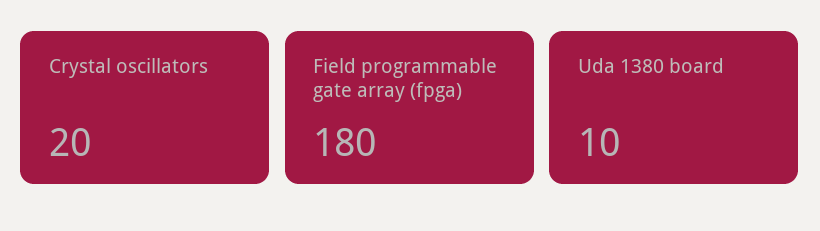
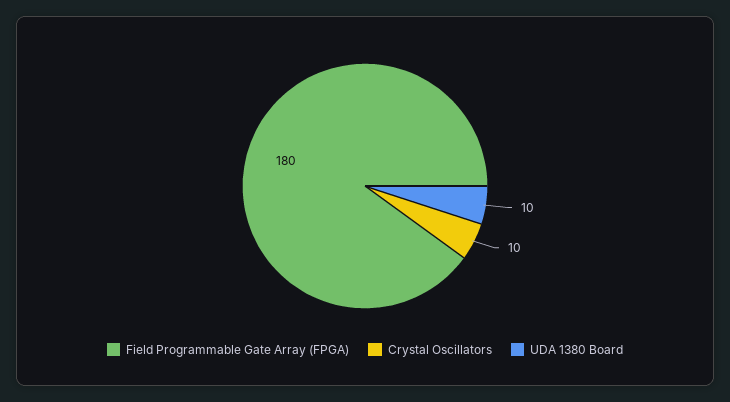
  {
-   "Crystal oscillators": 20,
+   "Crystal oscillators": 10,
    "Field programmable gate array (fpga)": 180,
    "Uda 1380 board": 10
  }

